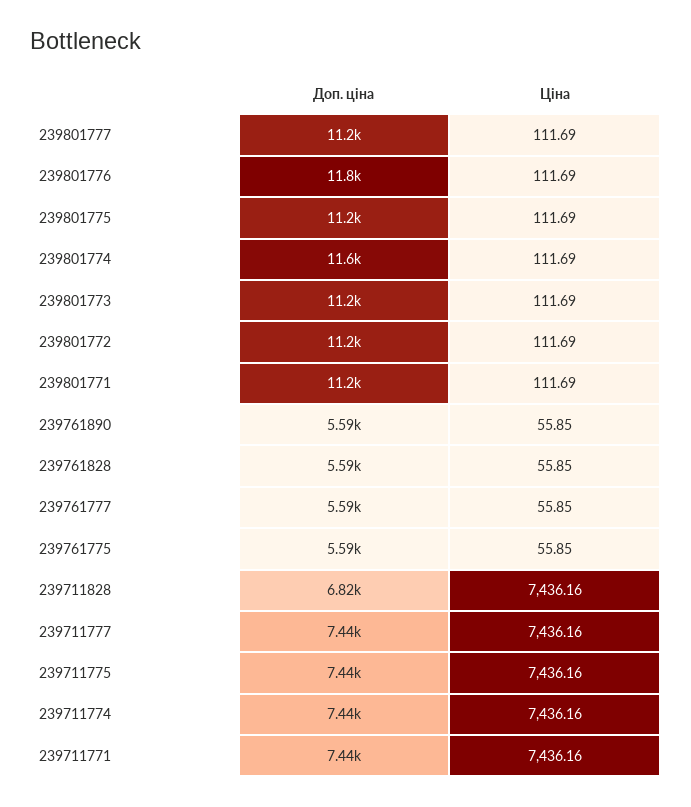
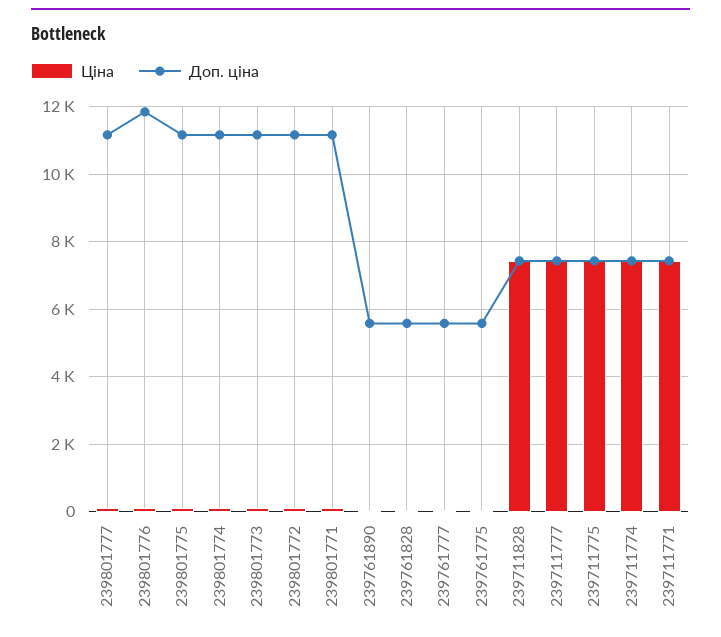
  {
    "Доп. ціна": {
      "239801777": 11200,
      "239801776": 11800,
      "239801775": 11200,
-     "239801774": 11600,
+     "239801774": 11200,
      "239801773": 11200,
      "239801772": 11200,
      "239801771": 11200,
      "239761890": 5590,
      "239761828": 5590,
      "239761777": 5590,
      "239761775": 5590,
-     "239711828": 6820,
+     "239711828": 7400,
      "239711777": 7440,
      "239711775": 7440,
      "239711774": 7440,
      "239711771": 7440
    },
    "Ціна": {
      "239801777": 111.69,
      "239801776": 111.69,
      "239801775": 111.69,
      "239801774": 111.69,
      "239801773": 111.69,
      "239801772": 111.69,
      "239801771": 111.69,
      "239761890": 55.85,
      "239761828": 55.85,
      "239761777": 55.85,
      "239761775": 55.85,
      "239711828": 7436.16,
      "239711777": 7436.16,
      "239711775": 7436.16,
      "239711774": 7436.16,
      "239711771": 7436.16
    }
  }

